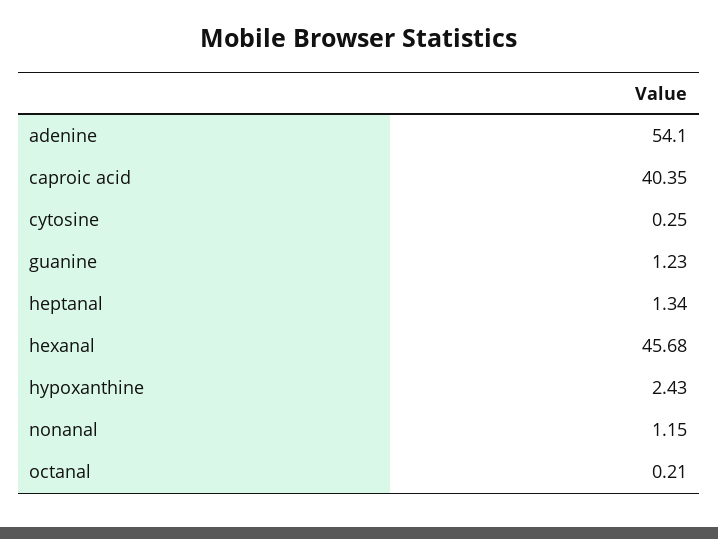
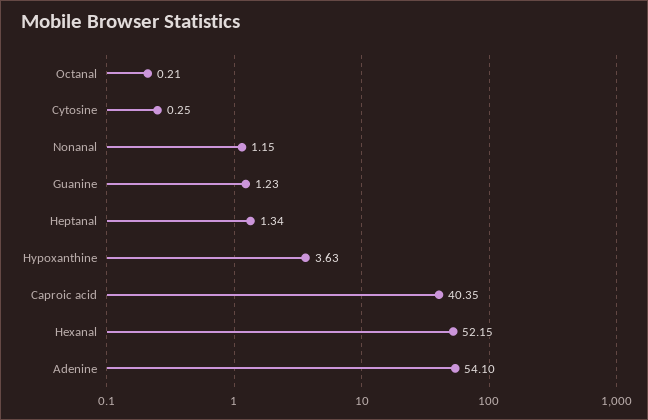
  {
    "adenine": 54.1,
    "caproic acid": 40.35,
    "cytosine": 0.25,
    "guanine": 1.23,
    "heptanal": 1.34,
-   "hexanal": 45.68,
+   "hexanal": 52.15,
-   "hypoxanthine": 2.43,
+   "hypoxanthine": 3.63,
    "nonanal": 1.15,
    "octanal": 0.21
  }

